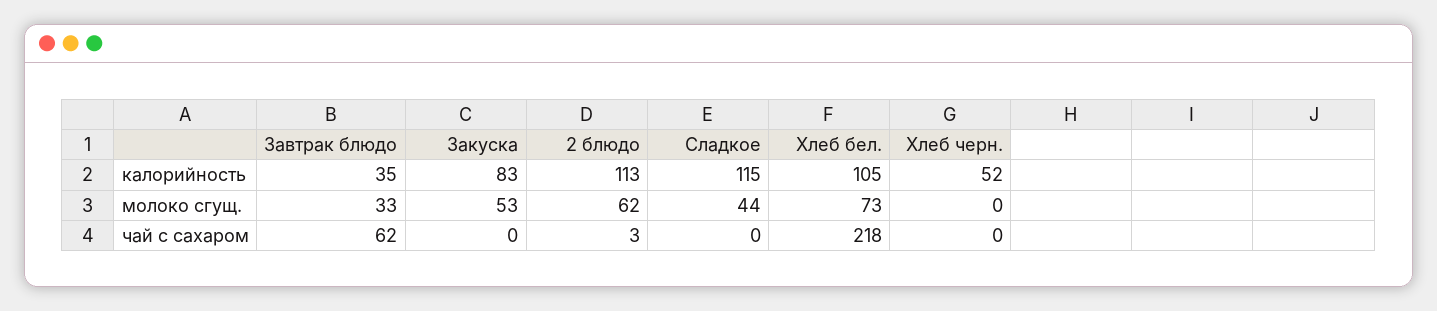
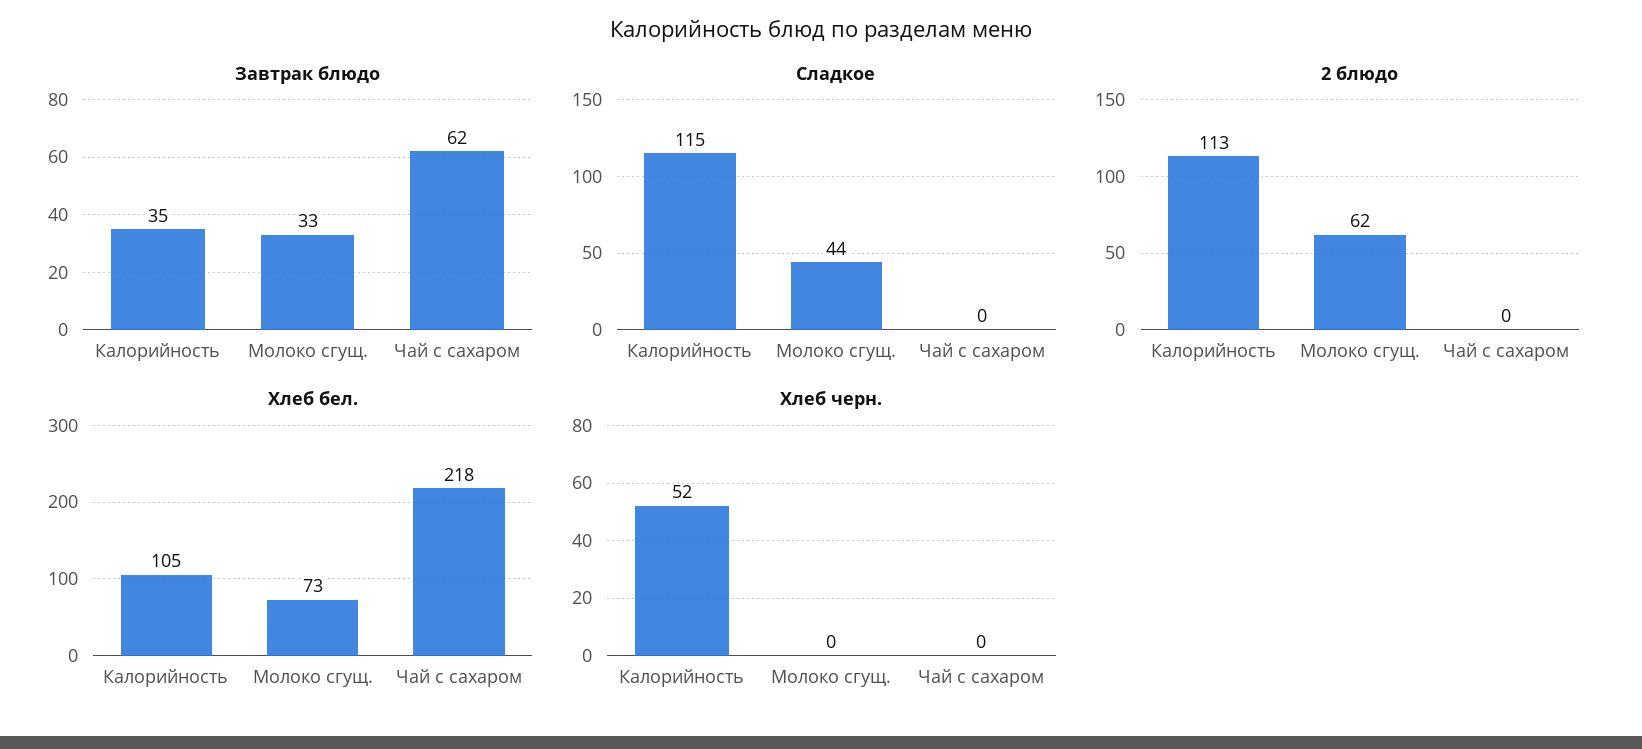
  {
    "Завтрак блюдо": {
      "калорийность": 35,
      "молоко сгущ.": 33,
      "чай с сахаром": 62
    },
-   "Закуска": {
-     "калорийность": 83,
-     "молоко сгущ.": 53,
-     "чай с сахаром": 0
-   },
    "2 блюдо": {
      "калорийность": 113,
      "молоко сгущ.": 62,
-     "чай с сахаром": 3
+     "чай с сахаром": 0
    },
    "Сладкое": {
      "калорийность": 115,
      "молоко сгущ.": 44,
      "чай с сахаром": 0
    },
    "Хлеб бел.": {
      "калорийность": 105,
      "молоко сгущ.": 73,
      "чай с сахаром": 218
    },
    "Хлеб черн.": {
      "калорийность": 52,
      "молоко сгущ.": 0,
      "чай с сахаром": 0
    }
  }

